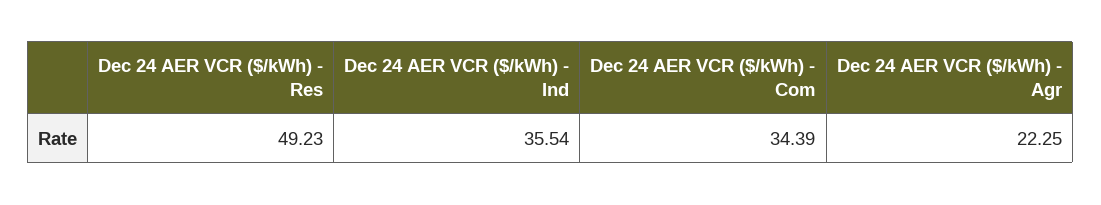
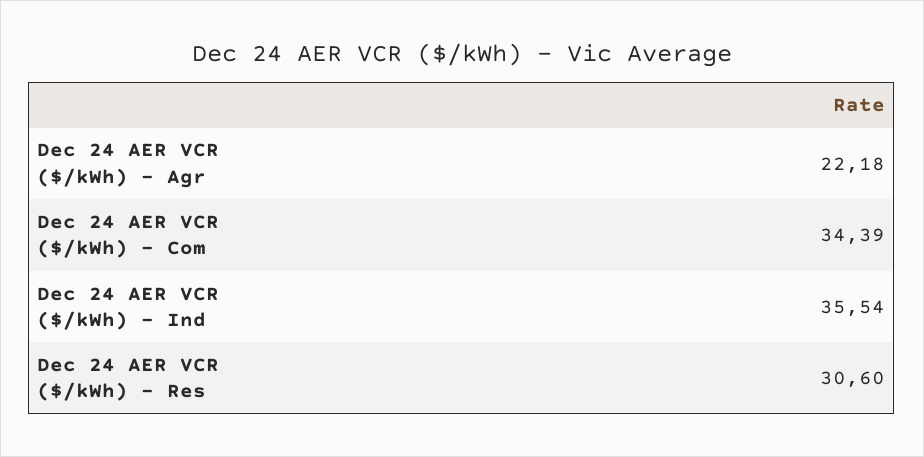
  {
-   "Dec 24 AER VCR ($/kWh) - Res": 49.23,
+   "Dec 24 AER VCR ($/kWh) - Res": 30.6,
    "Dec 24 AER VCR ($/kWh) - Ind": 35.54,
    "Dec 24 AER VCR ($/kWh) - Com": 34.39,
-   "Dec 24 AER VCR ($/kWh) - Agr": 22.25
+   "Dec 24 AER VCR ($/kWh) - Agr": 22.18
  }

